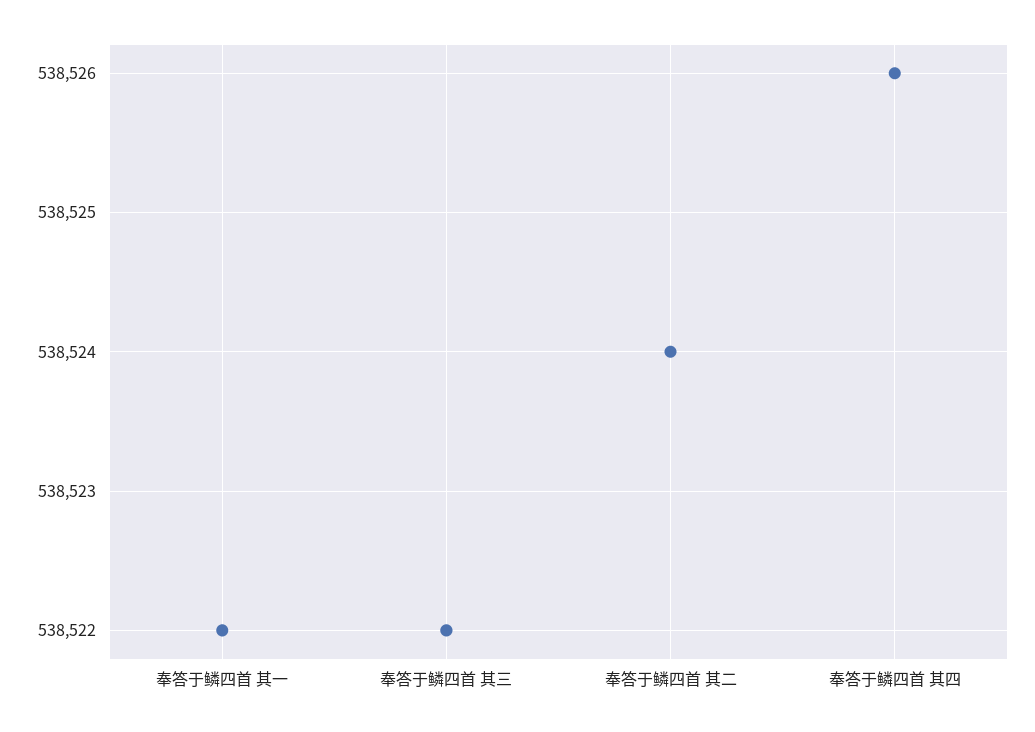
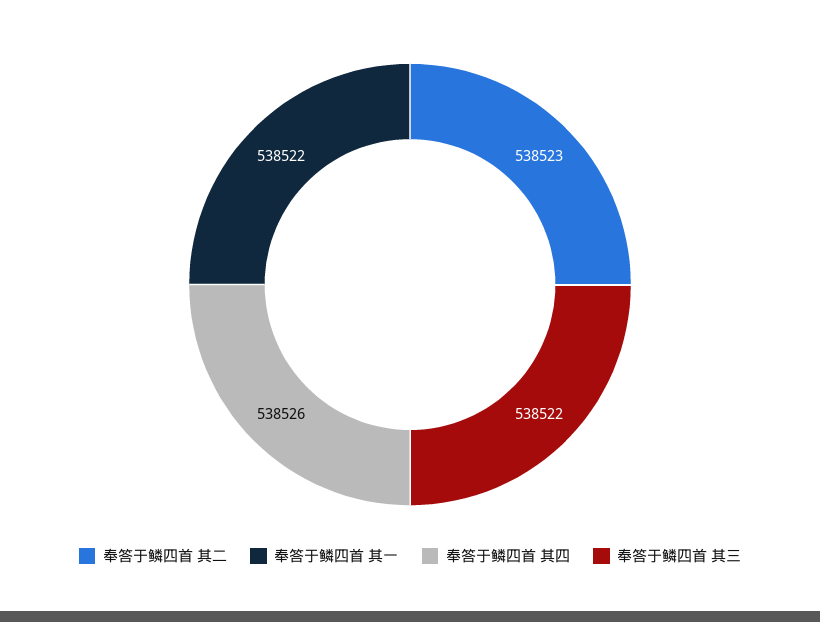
  {
    "奉答于鳞四首 其一": 538522,
    "奉答于鳞四首 其三": 538522,
-   "奉答于鳞四首 其二": 538524,
+   "奉答于鳞四首 其二": 538523,
    "奉答于鳞四首 其四": 538526
  }

